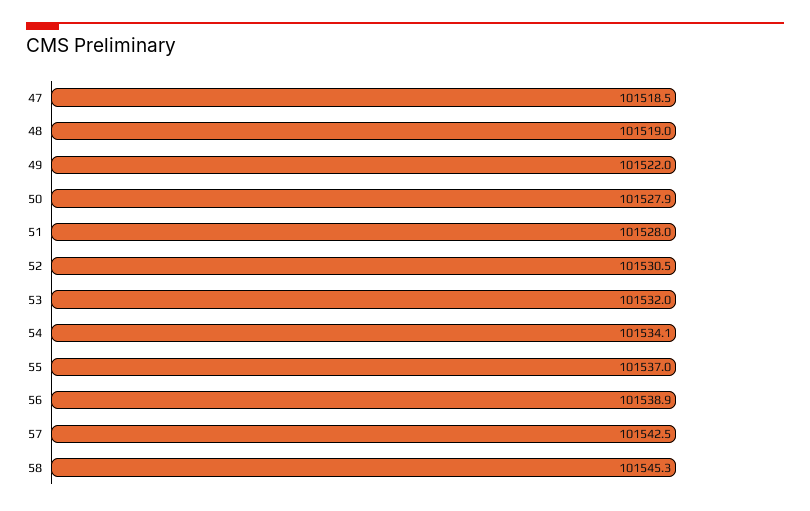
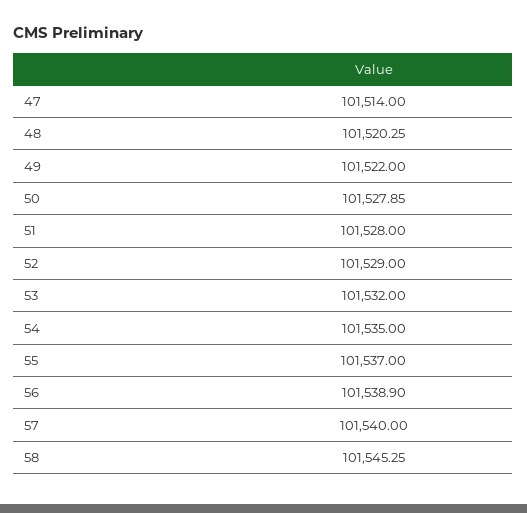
  {
-   "47": 101518.5,
+   "47": 101514,
-   "48": 101519,
+   "48": 101520.25,
    "49": 101522,
    "50": 101527.85,
    "51": 101528,
-   "52": 101530.5,
+   "52": 101529,
    "53": 101532,
-   "54": 101534.1,
+   "54": 101535,
    "55": 101537,
    "56": 101538.9,
-   "57": 101542.5,
+   "57": 101540,
    "58": 101545.25
  }

